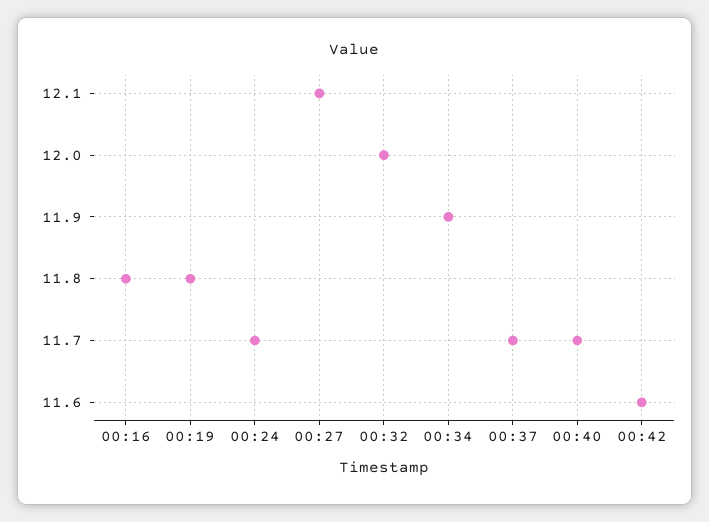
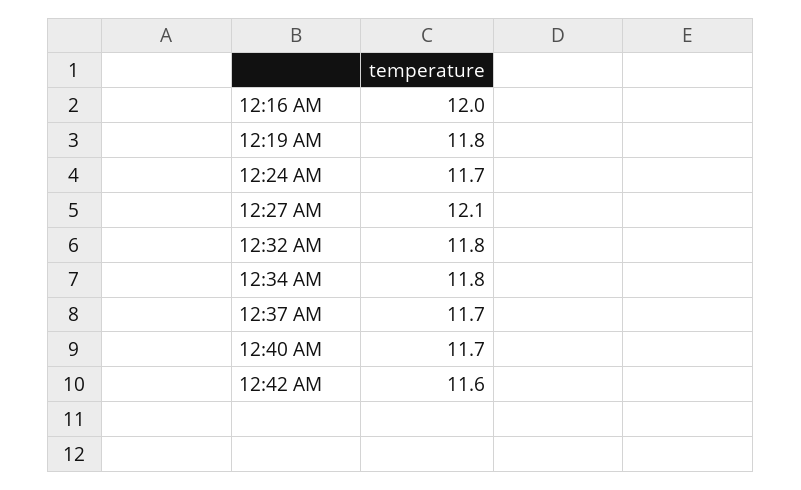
  {
-   "00:16": 11.8,
+   "00:16": 12,
    "00:19": 11.8,
    "00:24": 11.7,
    "00:27": 12.1,
-   "00:32": 12,
+   "00:32": 11.8,
-   "00:34": 11.9,
+   "00:34": 11.8,
    "00:37": 11.7,
    "00:40": 11.7,
    "00:42": 11.6
  }

